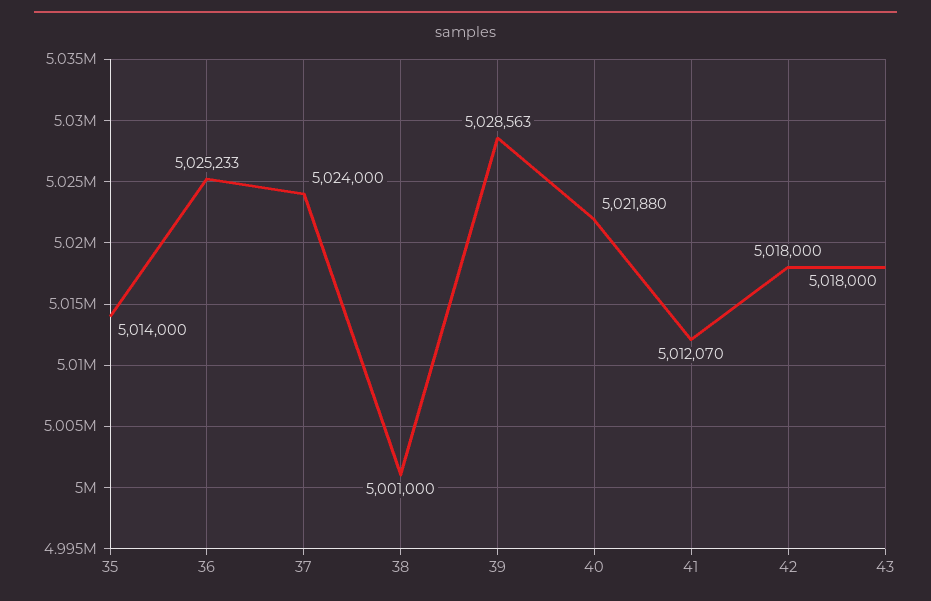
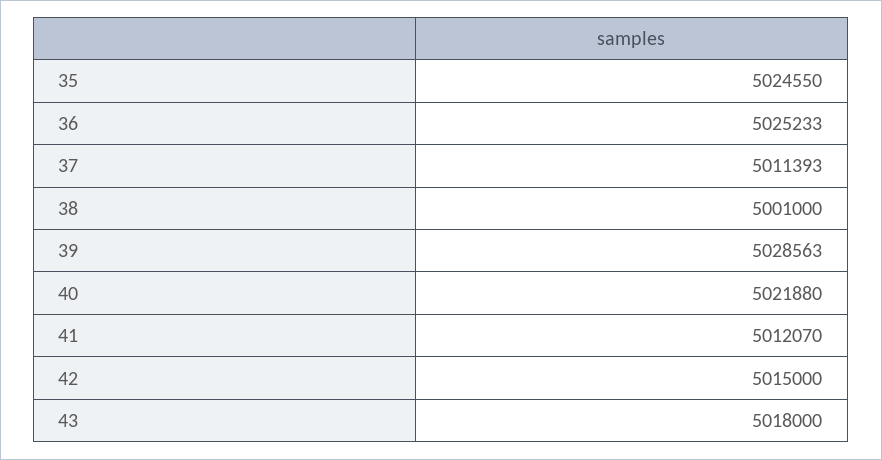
  {
-   "35": 5014000,
+   "35": 5024550,
    "36": 5025233,
-   "37": 5024000,
+   "37": 5011393,
    "38": 5001000,
    "39": 5028563,
    "40": 5021880,
    "41": 5012070,
-   "42": 5018000,
+   "42": 5015000,
    "43": 5018000
  }

